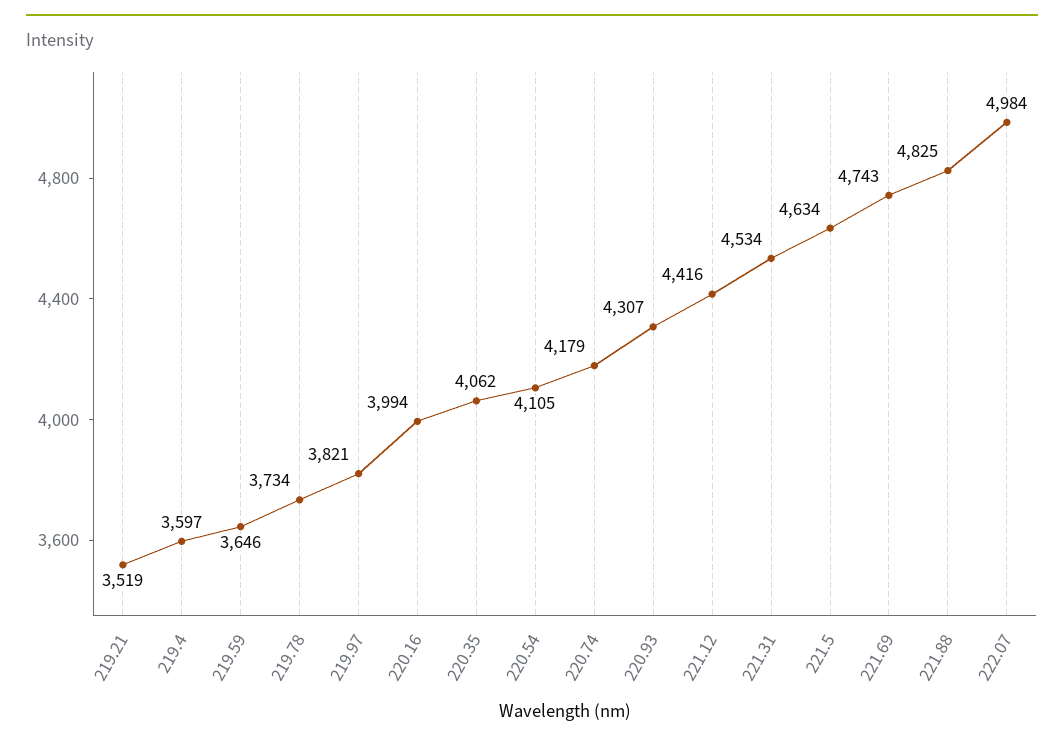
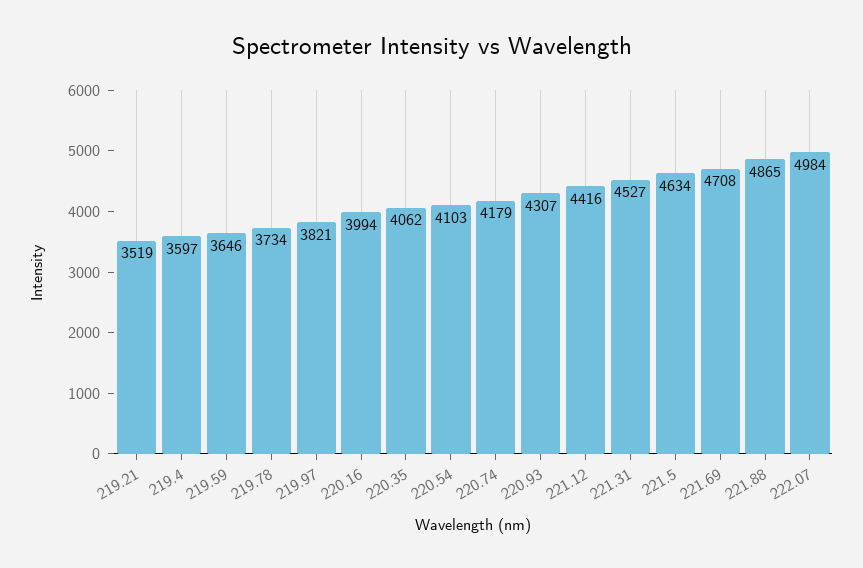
  {
    "219.21": 3519,
    "219.4": 3597,
    "219.59": 3646,
    "219.78": 3734,
    "219.97": 3821,
    "220.16": 3994,
    "220.35": 4062,
-   "220.54": 4105,
+   "220.54": 4103,
    "220.74": 4179,
    "220.93": 4307,
    "221.12": 4416,
-   "221.31": 4534,
+   "221.31": 4527,
    "221.5": 4634,
-   "221.69": 4743,
+   "221.69": 4708,
-   "221.88": 4825,
+   "221.88": 4865,
    "222.07": 4984
  }

